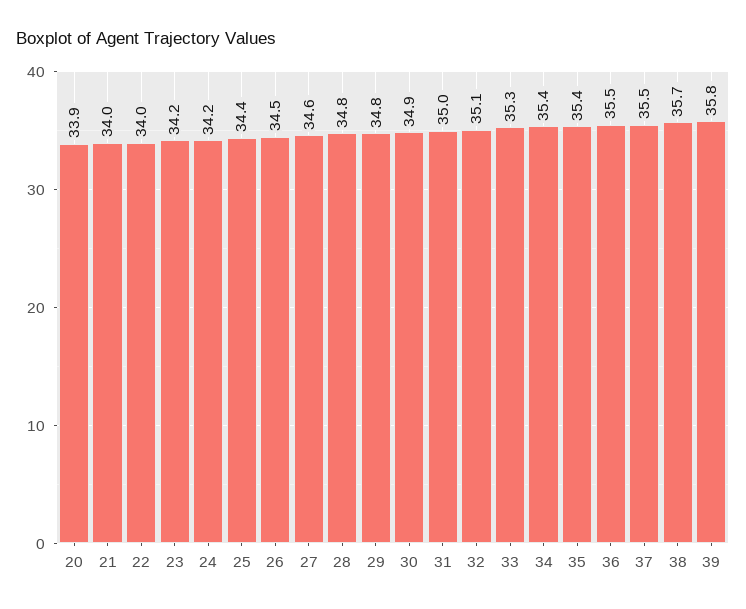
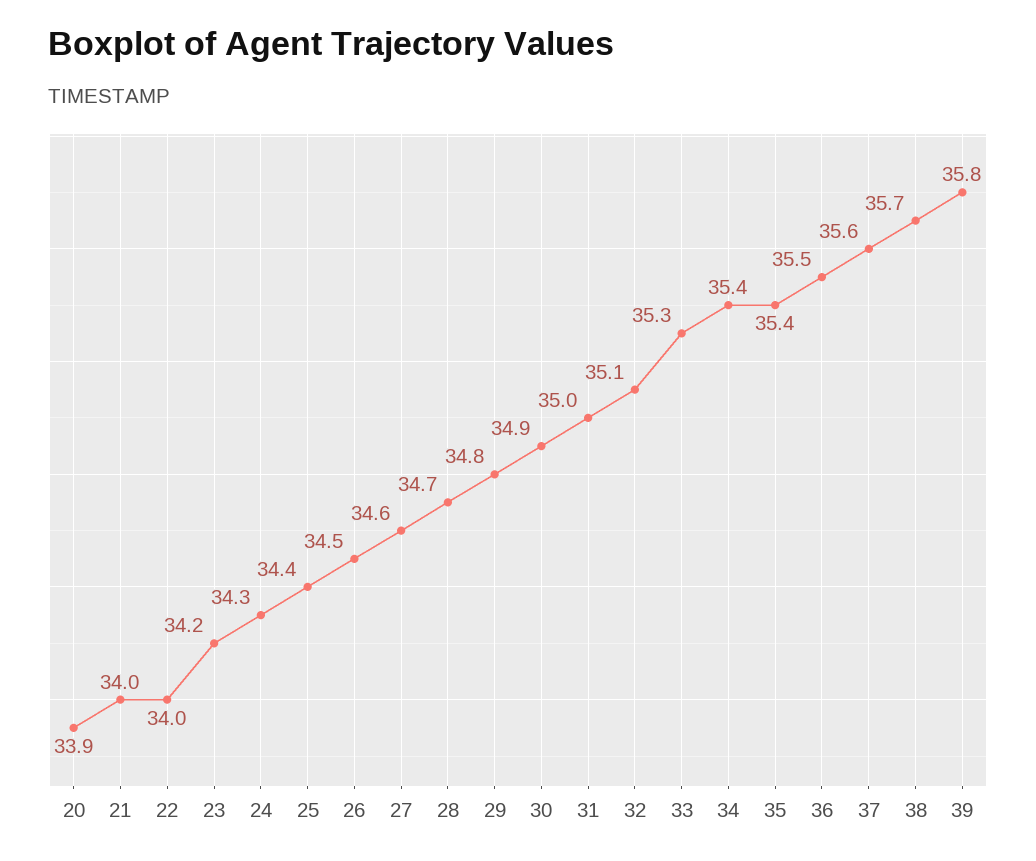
  {
    "20": 33.9,
    "21": 34,
    "22": 34,
    "23": 34.2,
-   "24": 34.2,
+   "24": 34.3,
    "25": 34.4,
    "26": 34.5,
    "27": 34.6,
-   "28": 34.8,
+   "28": 34.7,
    "29": 34.8,
    "30": 34.9,
    "31": 35,
    "32": 35.1,
    "33": 35.3,
    "34": 35.4,
    "35": 35.4,
    "36": 35.5,
-   "37": 35.5,
+   "37": 35.6,
    "38": 35.7,
    "39": 35.8
  }

